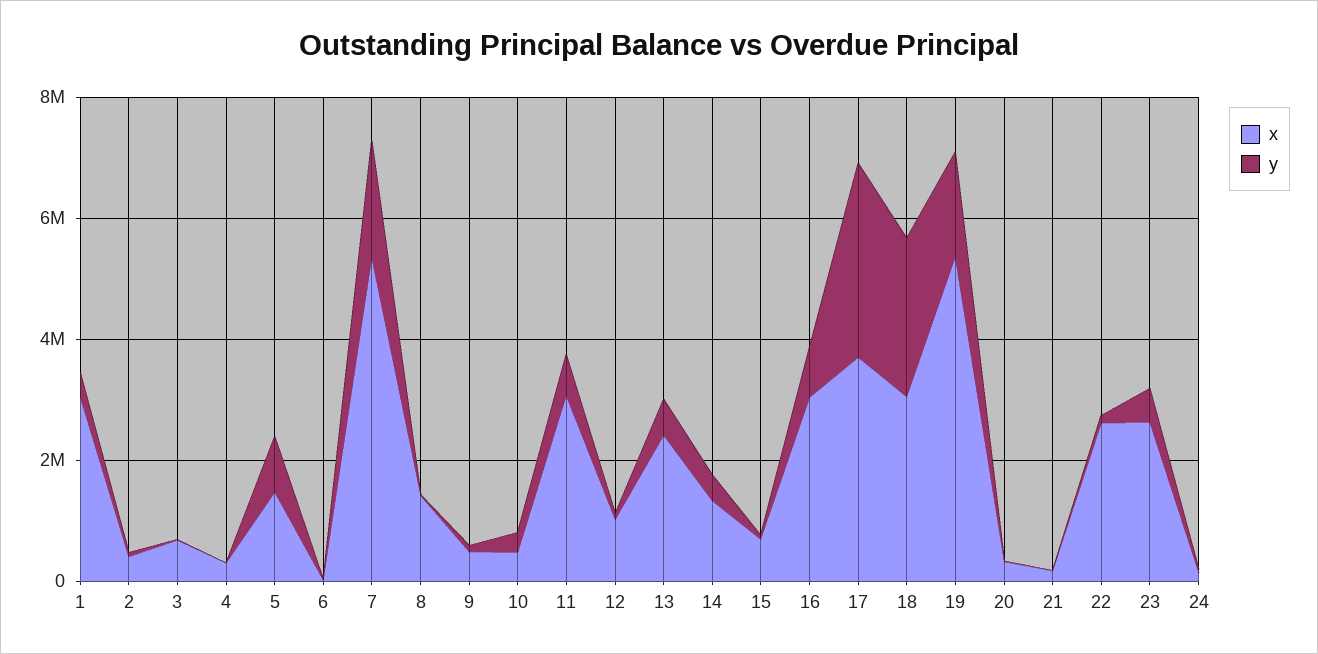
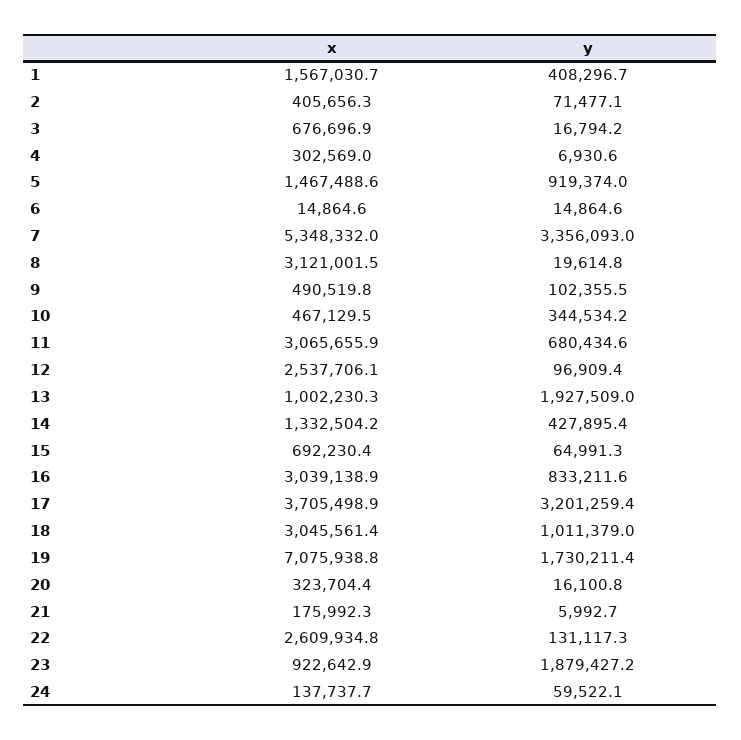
  {
    "x": {
-     "1": 3000000,
+     "1": 1567030.7,
      "2": 405656.3,
      "3": 676696.9,
      "4": 302569,
      "5": 1467488.6,
      "6": 14864.6,
      "7": 5348332,
-     "8": 1500000,
+     "8": 3121001.5,
      "9": 490519.8,
      "10": 467129.5,
      "11": 3065655.9,
-     "12": 1000000,
+     "12": 2537706.1,
-     "13": 2500000,
+     "13": 1002230.3,
      "14": 1332504.2,
      "15": 692230.4,
      "16": 3039138.9,
      "17": 3705498.9,
      "18": 3045561.4,
-     "19": 5500000,
+     "19": 7075938.8,
      "20": 323704.4,
      "21": 175992.3,
      "22": 2609934.8,
-     "23": 2500000,
+     "23": 922642.9,
      "24": 137737.7
    },
    "y": {
      "1": 408296.7,
      "2": 71477.1,
      "3": 16794.2,
      "4": 6930.6,
      "5": 919374,
      "6": 14864.6,
-     "7": 2000000,
+     "7": 3356093,
      "8": 19614.8,
      "9": 102355.5,
      "10": 344534.2,
      "11": 680434.6,
      "12": 96909.4,
-     "13": 500000,
+     "13": 1927509,
      "14": 427895.4,
      "15": 64991.3,
      "16": 833211.6,
      "17": 3201259.4,
-     "18": 2500000,
+     "18": 1011379,
      "19": 1730211.4,
      "20": 16100.8,
      "21": 5992.7,
      "22": 131117.3,
-     "23": 500000,
+     "23": 1879427.2,
      "24": 59522.1
    }
  }

